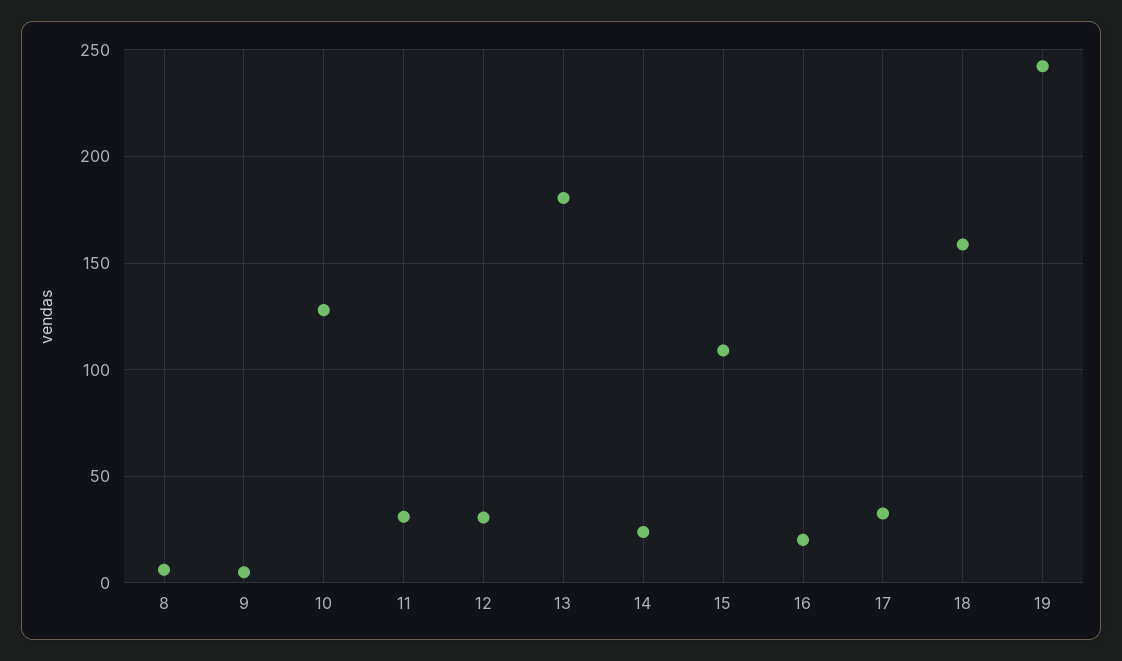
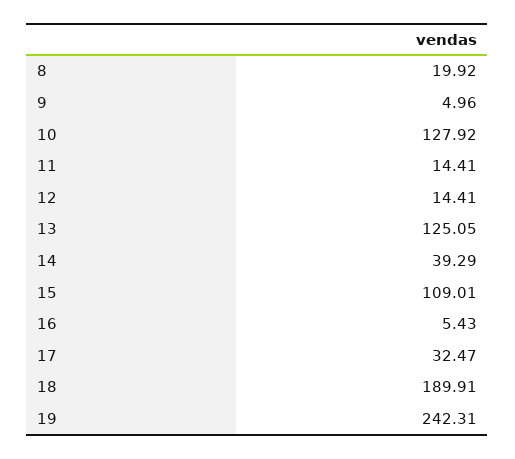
  {
-   "8": 5,
+   "8": 19.92,
    "9": 4.96,
    "10": 127.92,
-   "11": 30,
+   "11": 14.41,
-   "12": 30,
+   "12": 14.41,
-   "13": 180,
+   "13": 125.05,
-   "14": 25,
+   "14": 39.29,
    "15": 109.01,
-   "16": 20,
+   "16": 5.43,
    "17": 32.47,
-   "18": 160,
+   "18": 189.91,
    "19": 242.31
  }

